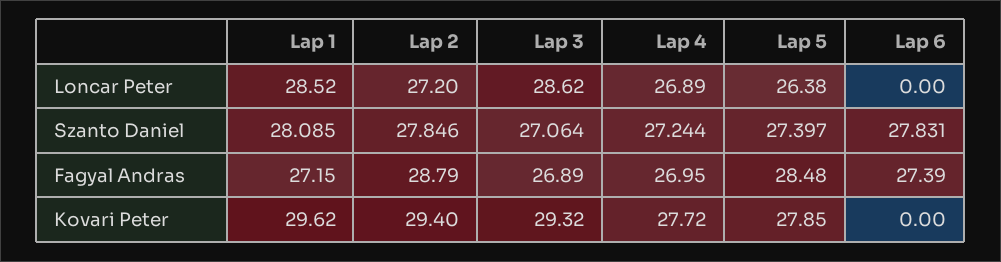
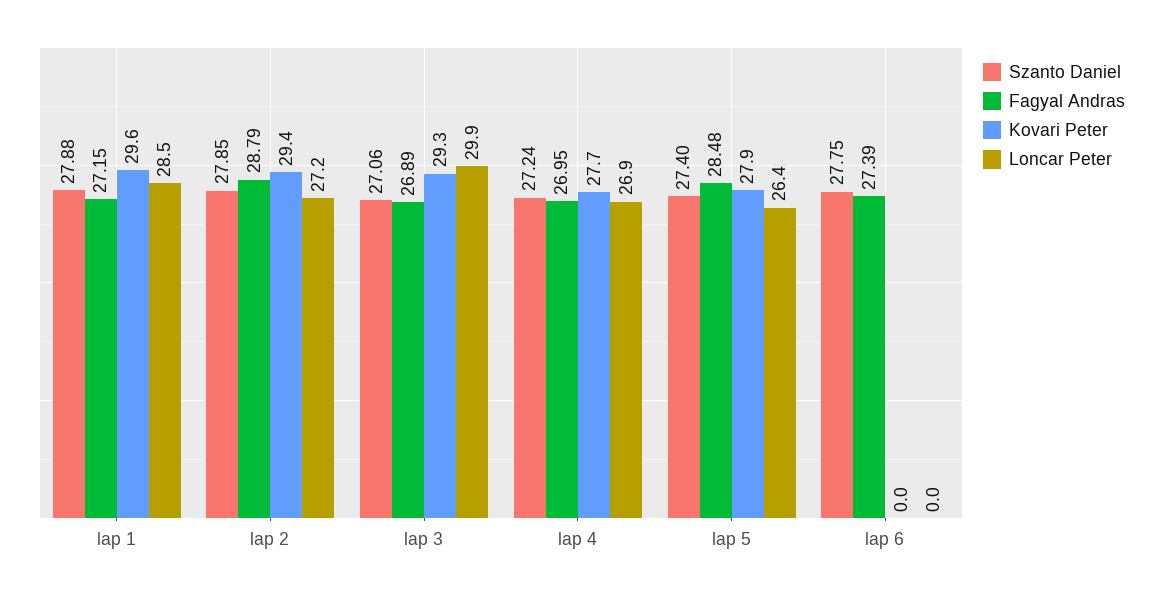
  {
    "Loncar Peter": {
      "Lap 1": 28.52,
      "Lap 2": 27.2,
-     "Lap 3": 28.62,
+     "Lap 3": 29.9,
      "Lap 4": 26.89,
      "Lap 5": 26.38,
      "Lap 6": 0
    },
    "Szanto Daniel": {
-     "Lap 1": 28.085,
+     "Lap 1": 27.88,
      "Lap 2": 27.846,
      "Lap 3": 27.064,
      "Lap 4": 27.244,
      "Lap 5": 27.397,
-     "Lap 6": 27.831
+     "Lap 6": 27.75
    },
    "Fagyal Andras": {
      "Lap 1": 27.15,
      "Lap 2": 28.79,
      "Lap 3": 26.89,
      "Lap 4": 26.95,
      "Lap 5": 28.48,
      "Lap 6": 27.39
    },
    "Kovari Peter": {
      "Lap 1": 29.62,
      "Lap 2": 29.4,
      "Lap 3": 29.32,
      "Lap 4": 27.72,
      "Lap 5": 27.85,
      "Lap 6": 0
    }
  }

